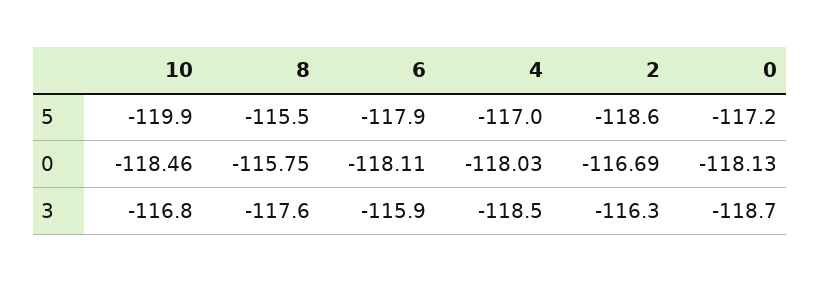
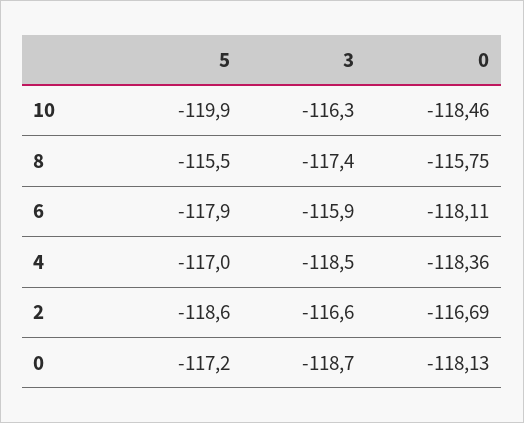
  {
    "10": {
      "5": -119.9,
      "0": -118.46,
-     "3": -116.8
+     "3": -116.3
    },
    "8": {
      "5": -115.5,
      "0": -115.75,
-     "3": -117.6
+     "3": -117.4
    },
    "6": {
      "5": -117.9,
      "0": -118.11,
      "3": -115.9
    },
    "4": {
      "5": -117,
-     "0": -118.03,
+     "0": -118.36,
      "3": -118.5
    },
    "2": {
      "5": -118.6,
      "0": -116.69,
-     "3": -116.3
+     "3": -116.6
    },
    "0": {
      "5": -117.2,
      "0": -118.13,
      "3": -118.7
    }
  }

